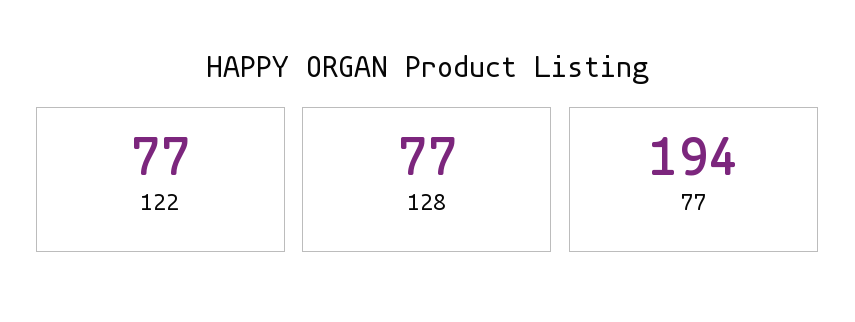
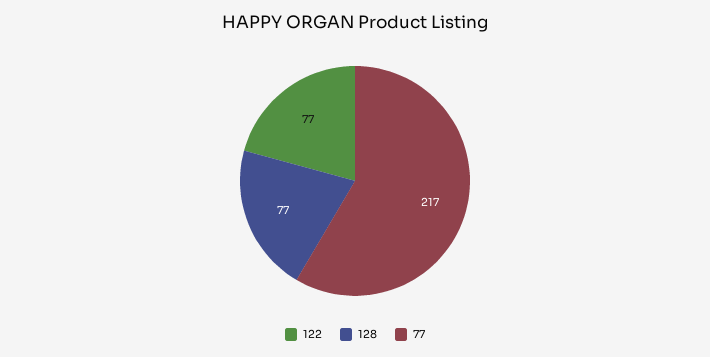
  {
    "122": 77,
    "128": 77,
-   "77": 194
+   "77": 217
  }

